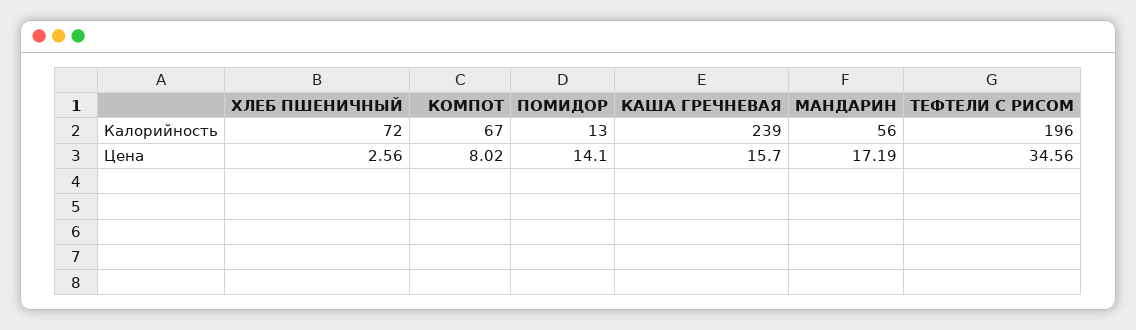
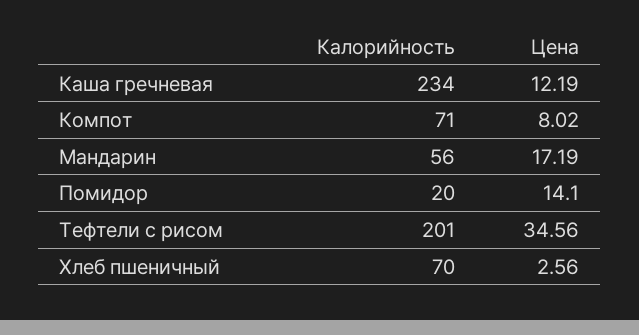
  {
    "ХЛЕБ ПШЕНИЧНЫЙ": {
-     "Калорийность": 72,
+     "Калорийность": 70,
      "Цена": 2.56
    },
    "КОМПОТ": {
-     "Калорийность": 67,
+     "Калорийность": 71,
      "Цена": 8.02
    },
    "ПОМИДОР": {
-     "Калорийность": 13,
+     "Калорийность": 20,
      "Цена": 14.1
    },
    "КАША ГРЕЧНЕВАЯ": {
-     "Калорийность": 239,
+     "Калорийность": 234,
-     "Цена": 15.7
+     "Цена": 12.19
    },
    "МАНДАРИН": {
      "Калорийность": 56,
      "Цена": 17.19
    },
    "ТЕФТЕЛИ С РИСОМ": {
-     "Калорийность": 196,
+     "Калорийность": 201,
      "Цена": 34.56
    }
  }

